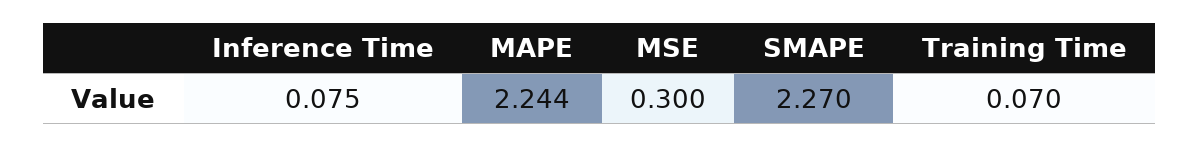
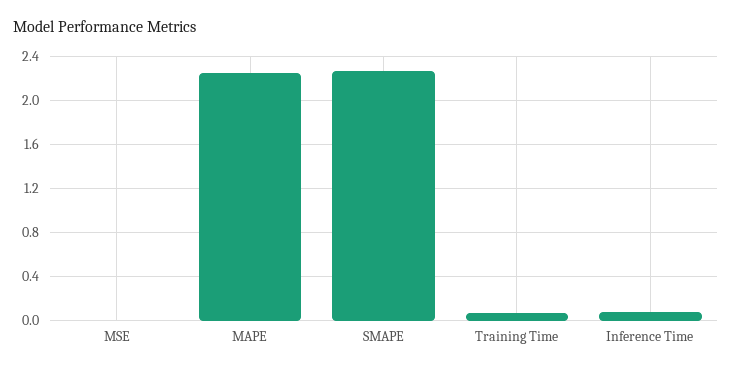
  {
    "Inference Time": 0.075,
    "MAPE": 2.244,
-   "MSE": 0.3,
+   "MSE": 0,
    "SMAPE": 2.27,
    "Training Time": 0.07
  }

